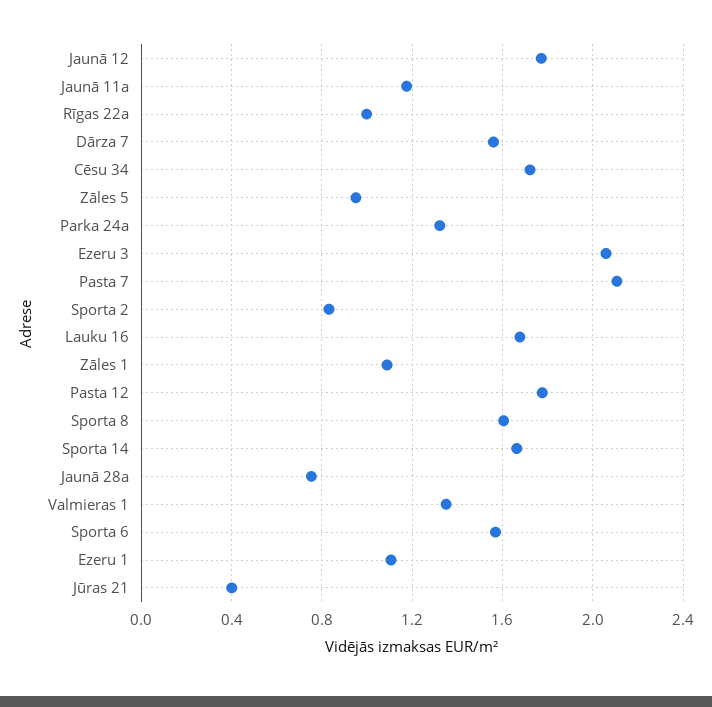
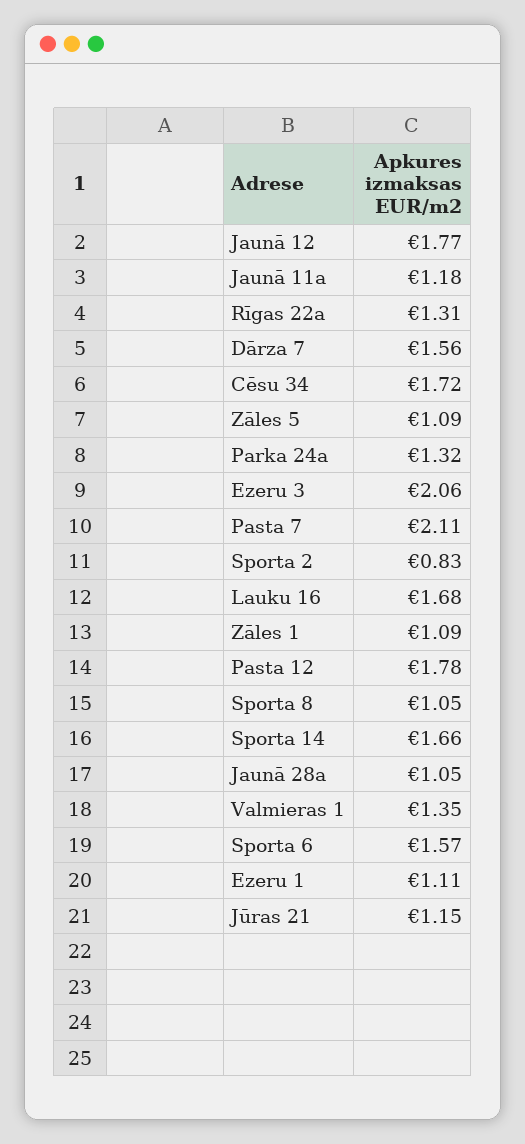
  {
    "Jaunā 12": 1.77,
    "Jaunā 11a": 1.18,
-   "Rīgas 22a": 1,
+   "Rīgas 22a": 1.31,
    "Dārza 7": 1.56,
    "Cēsu 34": 1.72,
-   "Zāles 5": 0.95,
+   "Zāles 5": 1.09,
    "Parka 24a": 1.32,
    "Ezeru 3": 2.06,
    "Pasta 7": 2.11,
    "Sporta 2": 0.83,
    "Lauku 16": 1.68,
    "Zāles 1": 1.09,
    "Pasta 12": 1.78,
-   "Sporta 8": 1.6,
+   "Sporta 8": 1.05,
    "Sporta 14": 1.66,
-   "Jaunā 28a": 0.75,
+   "Jaunā 28a": 1.05,
    "Valmieras 1": 1.35,
    "Sporta 6": 1.57,
    "Ezeru 1": 1.11,
-   "Jūras 21": 0.4
+   "Jūras 21": 1.15
  }

